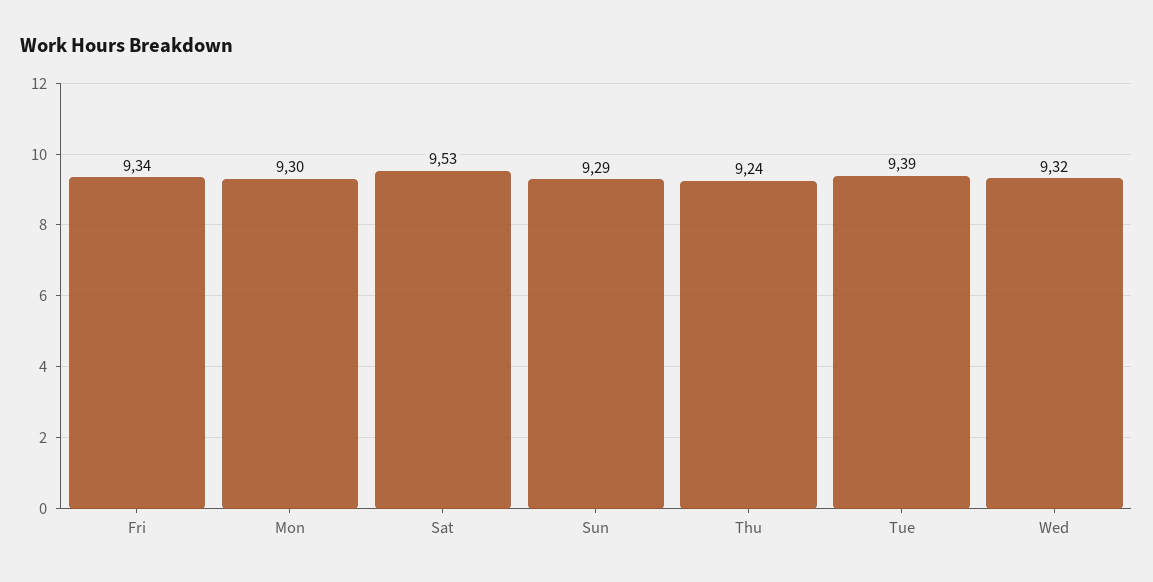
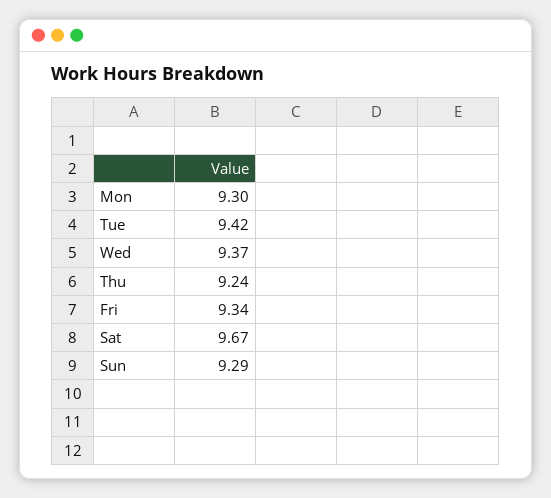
  {
    "Fri": 9.34,
    "Mon": 9.3,
-   "Sat": 9.53,
+   "Sat": 9.67,
    "Sun": 9.29,
    "Thu": 9.24,
-   "Tue": 9.39,
+   "Tue": 9.42,
-   "Wed": 9.32
+   "Wed": 9.37
  }

